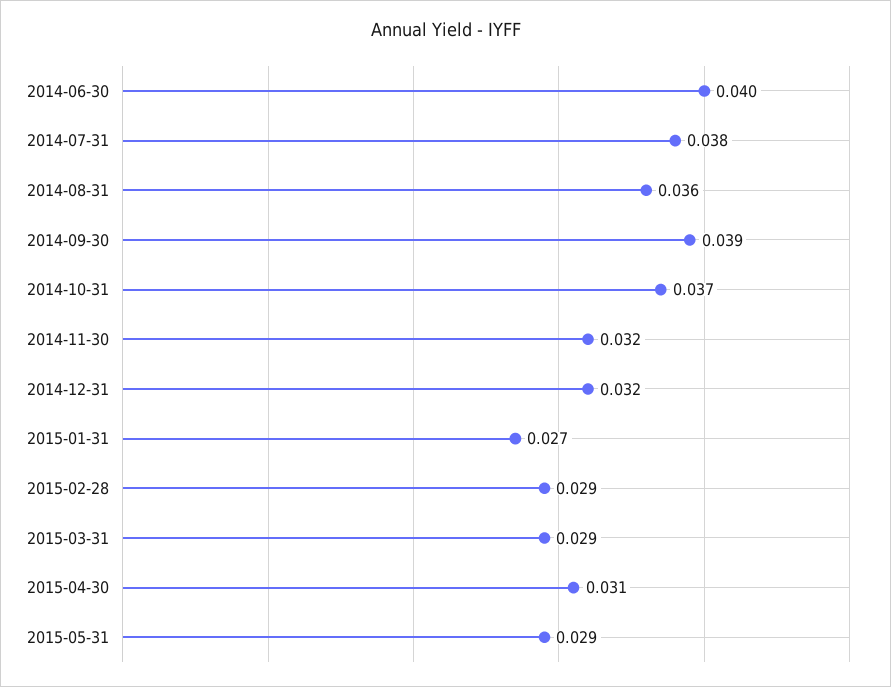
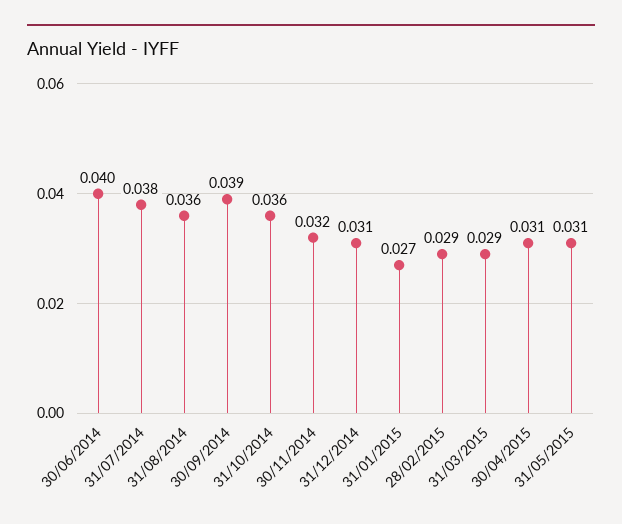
  {
    "2014-06-30": 0.04,
    "2014-07-31": 0.038,
    "2014-08-31": 0.036,
    "2014-09-30": 0.039,
-   "2014-10-31": 0.037,
+   "2014-10-31": 0.036,
    "2014-11-30": 0.032,
-   "2014-12-31": 0.032,
+   "2014-12-31": 0.031,
    "2015-01-31": 0.027,
    "2015-02-28": 0.029,
    "2015-03-31": 0.029,
    "2015-04-30": 0.031,
-   "2015-05-31": 0.029
+   "2015-05-31": 0.031
  }

